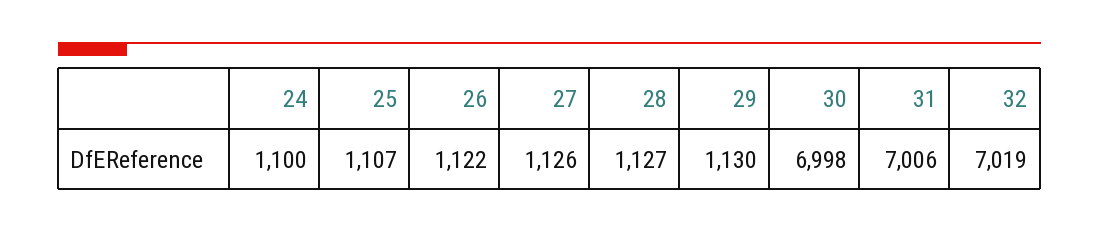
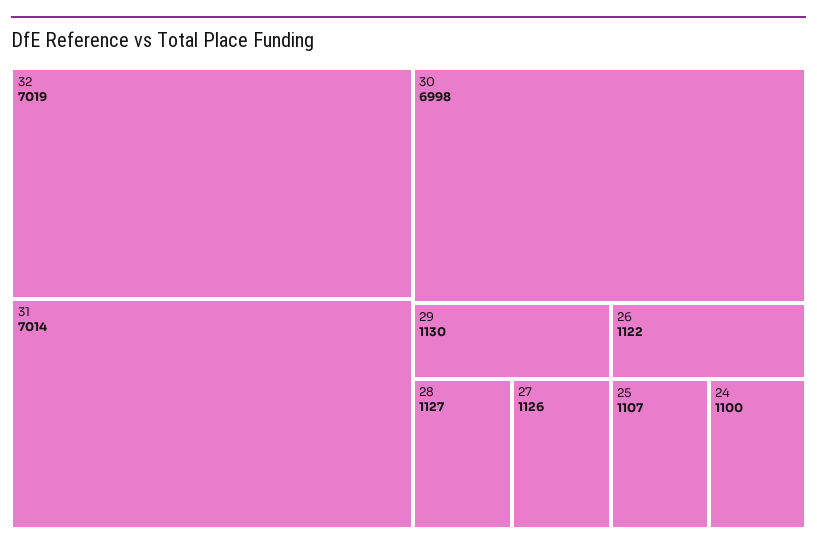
  {
    "24": 1100,
    "25": 1107,
    "26": 1122,
    "27": 1126,
    "28": 1127,
    "29": 1130,
    "30": 6998,
-   "31": 7006,
+   "31": 7014,
    "32": 7019
  }

